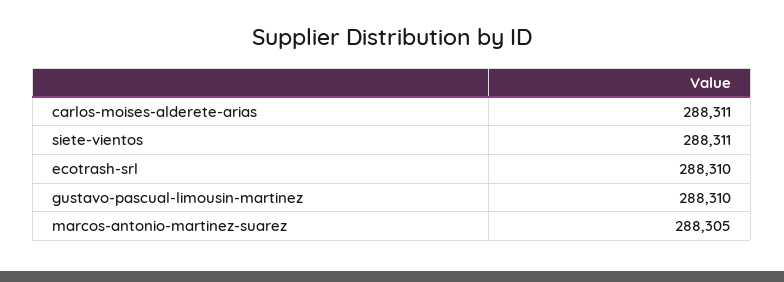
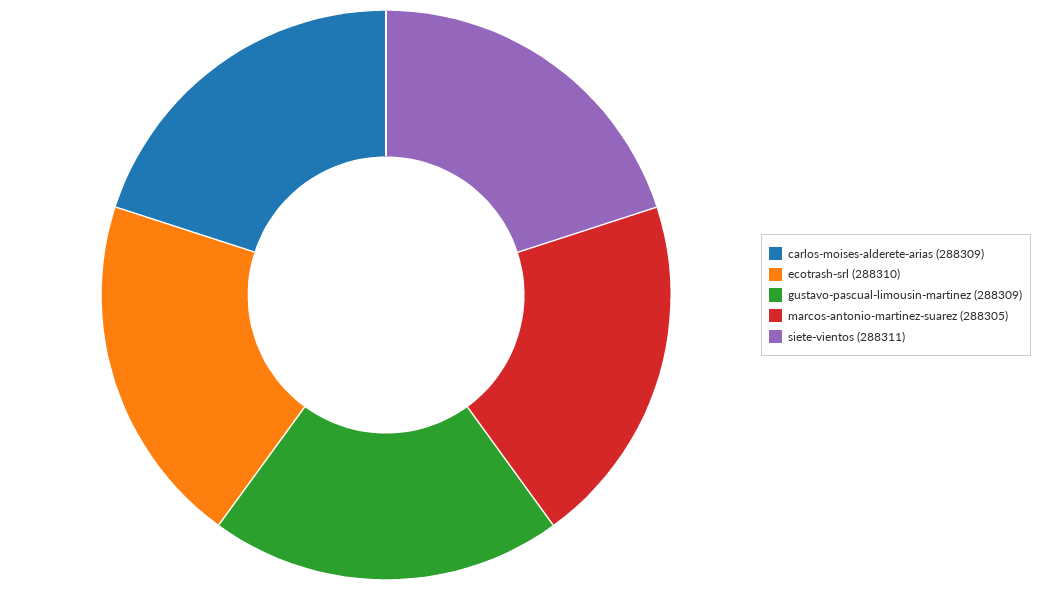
  {
-   "carlos-moises-alderete-arias": 288311,
+   "carlos-moises-alderete-arias": 288309,
    "siete-vientos": 288311,
    "ecotrash-srl": 288310,
-   "gustavo-pascual-limousin-martinez": 288310,
+   "gustavo-pascual-limousin-martinez": 288309,
    "marcos-antonio-martinez-suarez": 288305
  }

